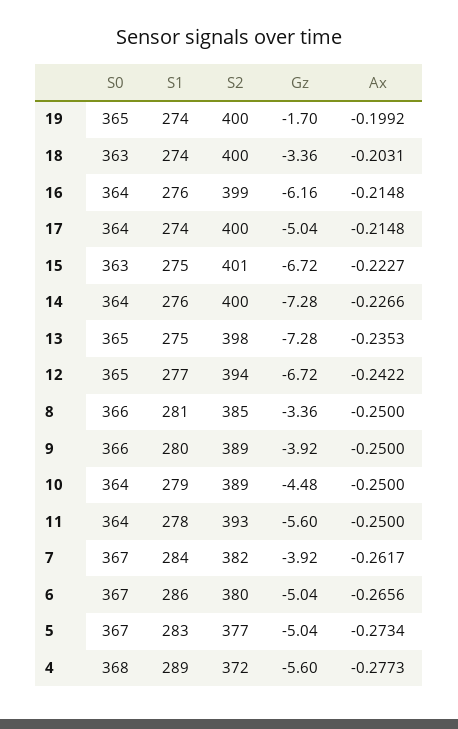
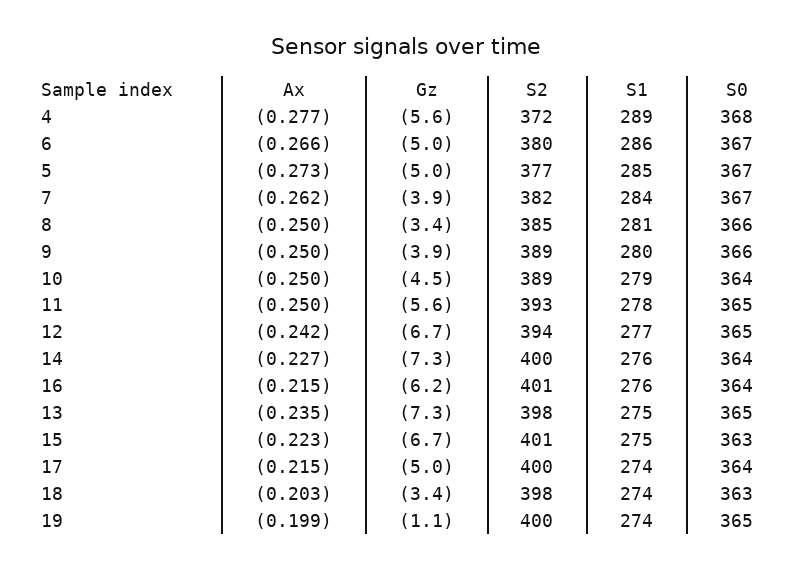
  {
    "S0": {
      "19": 365,
      "18": 363,
      "16": 364,
      "17": 364,
      "15": 363,
      "14": 364,
      "13": 365,
      "12": 365,
      "8": 366,
      "9": 366,
      "10": 364,
-     "11": 364,
+     "11": 365,
      "7": 367,
      "6": 367,
      "5": 367,
      "4": 368
    },
    "S1": {
      "19": 274,
      "18": 274,
      "16": 276,
      "17": 274,
      "15": 275,
      "14": 276,
      "13": 275,
      "12": 277,
      "8": 281,
      "9": 280,
      "10": 279,
      "11": 278,
      "7": 284,
      "6": 286,
-     "5": 283,
+     "5": 285,
      "4": 289
    },
    "S2": {
      "19": 400,
-     "18": 400,
+     "18": 398,
-     "16": 399,
+     "16": 401,
      "17": 400,
      "15": 401,
      "14": 400,
      "13": 398,
      "12": 394,
      "8": 385,
      "9": 389,
      "10": 389,
      "11": 393,
      "7": 382,
      "6": 380,
      "5": 377,
      "4": 372
    },
    "Gz": {
-     "19": -1.7,
+     "19": -1.1,
      "18": -3.36,
      "16": -6.16,
      "17": -5.04,
      "15": -6.72,
      "14": -7.28,
      "13": -7.28,
      "12": -6.72,
      "8": -3.36,
      "9": -3.92,
      "10": -4.48,
      "11": -5.6,
      "7": -3.92,
      "6": -5.04,
      "5": -5.04,
      "4": -5.6
    },
    "Ax": {
      "19": -0.1992,
      "18": -0.2031,
      "16": -0.2148,
      "17": -0.2148,
      "15": -0.2227,
      "14": -0.2266,
      "13": -0.2353,
      "12": -0.2422,
      "8": -0.25,
      "9": -0.25,
      "10": -0.25,
      "11": -0.25,
      "7": -0.2617,
      "6": -0.2656,
      "5": -0.2734,
      "4": -0.2773
    }
  }

